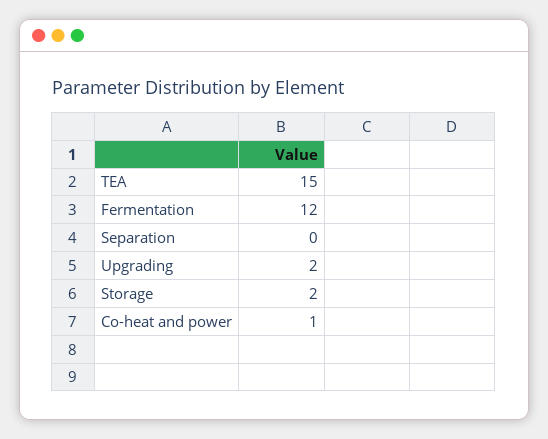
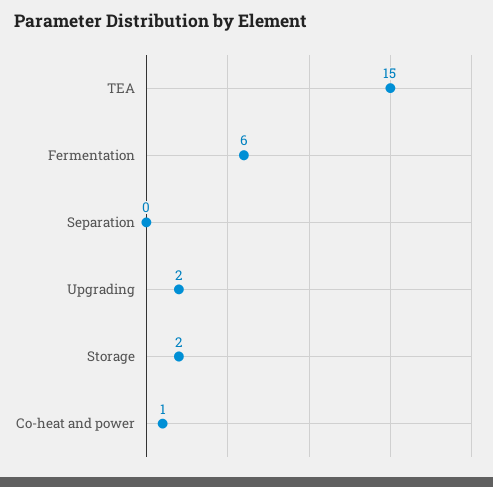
  {
    "TEA": 15,
-   "Fermentation": 12,
+   "Fermentation": 6,
    "Separation": 0,
    "Upgrading": 2,
    "Storage": 2,
    "Co-heat and power": 1
  }

